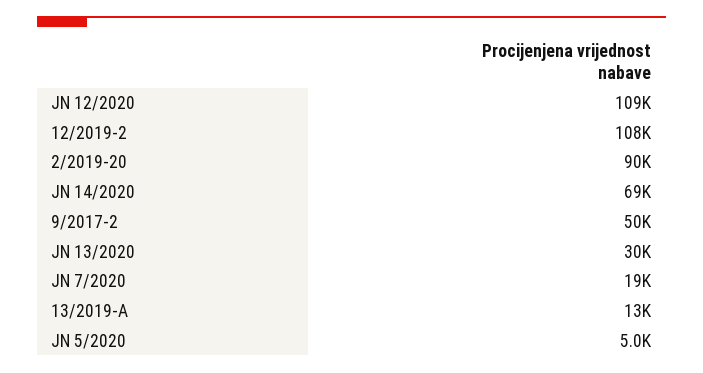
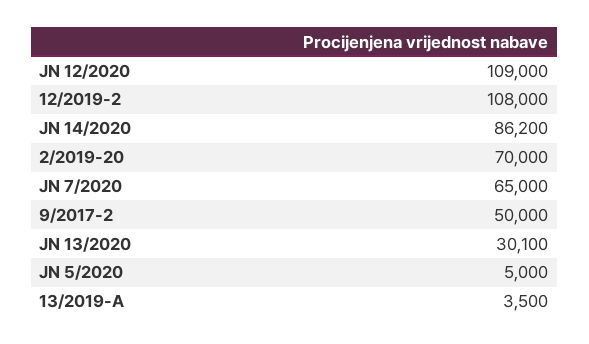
  {
    "JN 12/2020": 109000,
    "12/2019-2": 108000,
-   "2/2019-20": 90000,
+   "2/2019-20": 70000,
-   "JN 14/2020": 69000,
+   "JN 14/2020": 86200,
    "9/2017-2": 50000,
    "JN 13/2020": 30100,
-   "JN 7/2020": 19000,
+   "JN 7/2020": 65000,
-   "13/2019-A": 13000,
+   "13/2019-A": 3500,
    "JN 5/2020": 5000
  }

